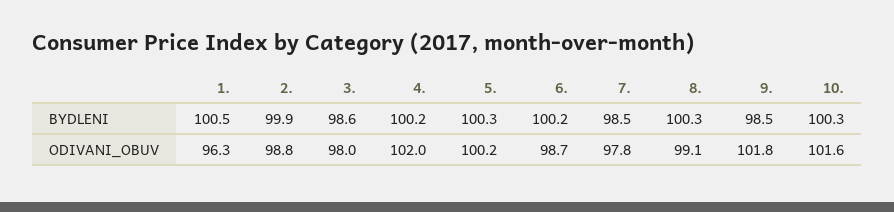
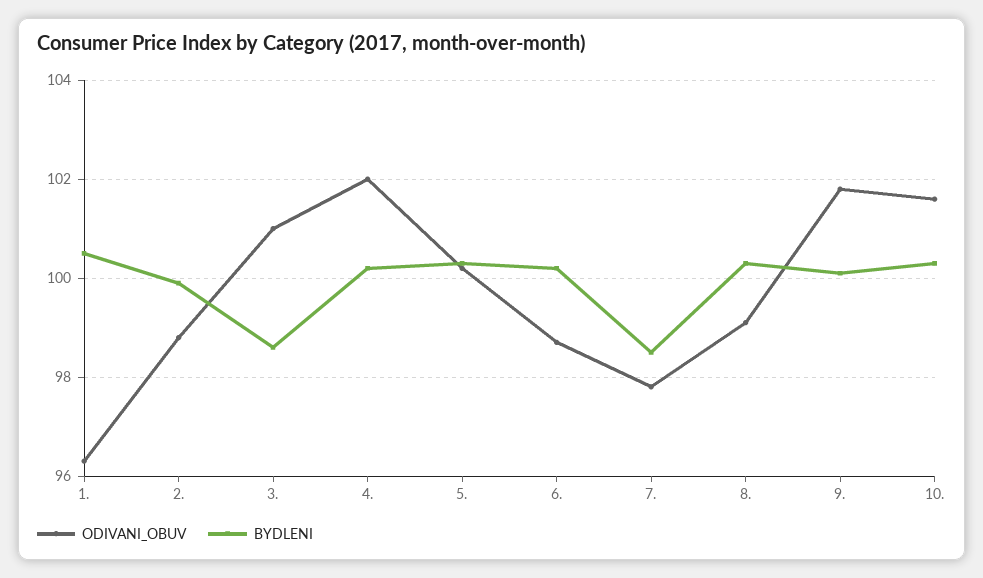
  {
    "BYDLENI": {
      "1.": 100.5,
      "2.": 99.9,
      "3.": 98.6,
      "4.": 100.2,
      "5.": 100.3,
      "6.": 100.2,
      "7.": 98.5,
      "8.": 100.3,
-     "9.": 98.5,
+     "9.": 100,
      "10.": 100.3
    },
    "ODIVANI_OBUV": {
      "1.": 96.3,
      "2.": 98.8,
-     "3.": 98,
+     "3.": 101,
      "4.": 102,
      "5.": 100.2,
      "6.": 98.7,
      "7.": 97.8,
      "8.": 99.1,
      "9.": 101.8,
      "10.": 101.6
    }
  }

